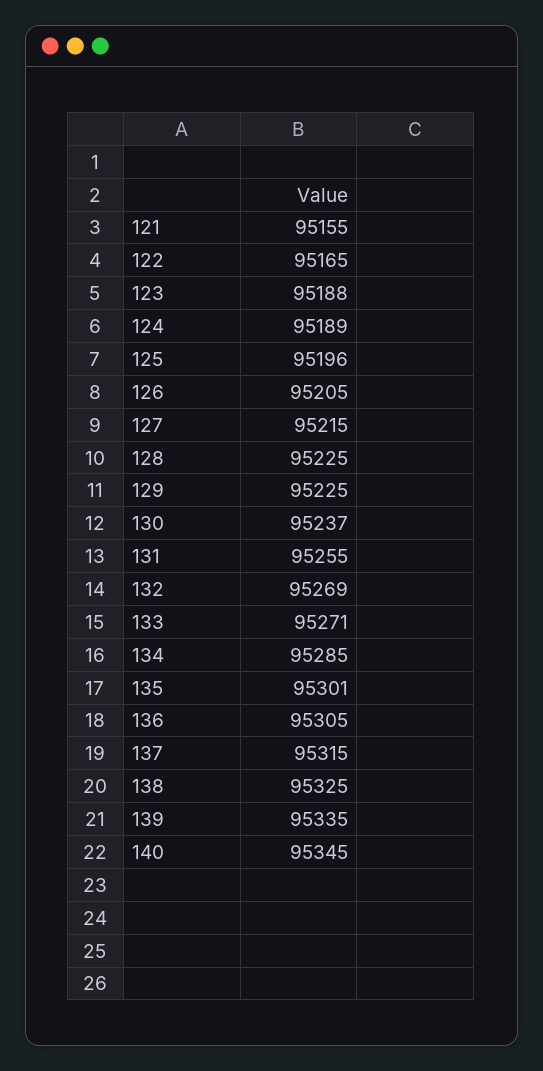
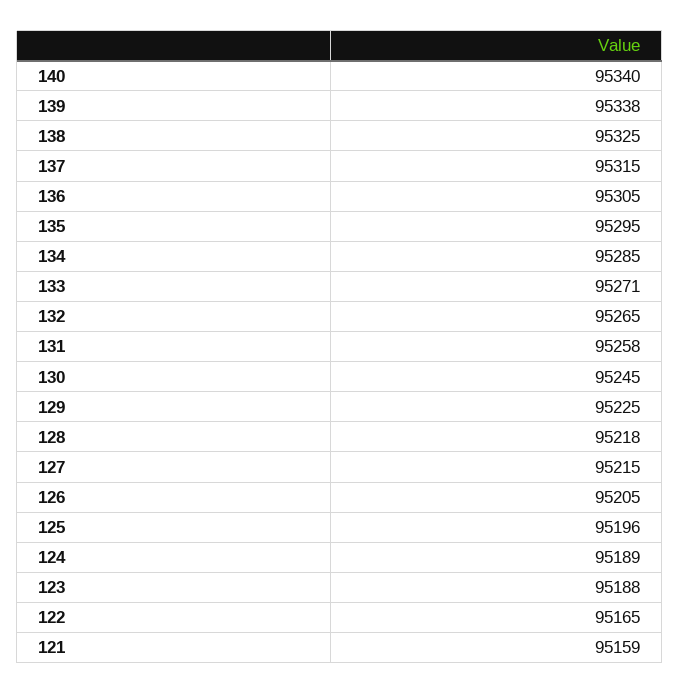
  {
-   "121": 95155,
+   "121": 95159,
    "122": 95165,
    "123": 95188,
    "124": 95189,
    "125": 95196,
    "126": 95205,
    "127": 95215,
-   "128": 95225,
+   "128": 95218,
    "129": 95225,
-   "130": 95237,
+   "130": 95245,
-   "131": 95255,
+   "131": 95258,
-   "132": 95269,
+   "132": 95265,
    "133": 95271,
    "134": 95285,
-   "135": 95301,
+   "135": 95295,
    "136": 95305,
    "137": 95315,
    "138": 95325,
-   "139": 95335,
+   "139": 95338,
-   "140": 95345
+   "140": 95340
  }

